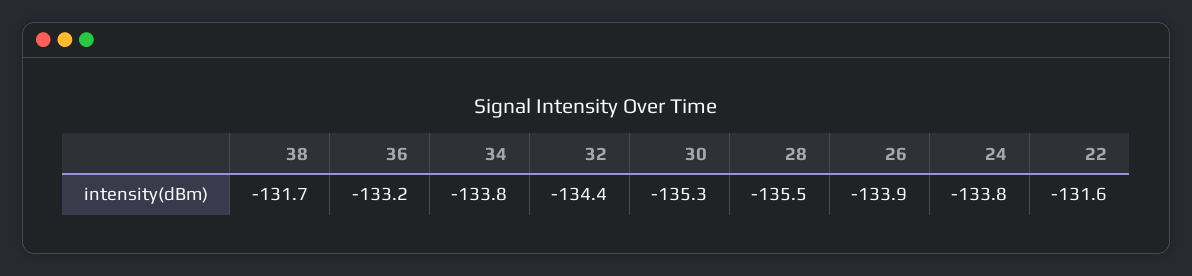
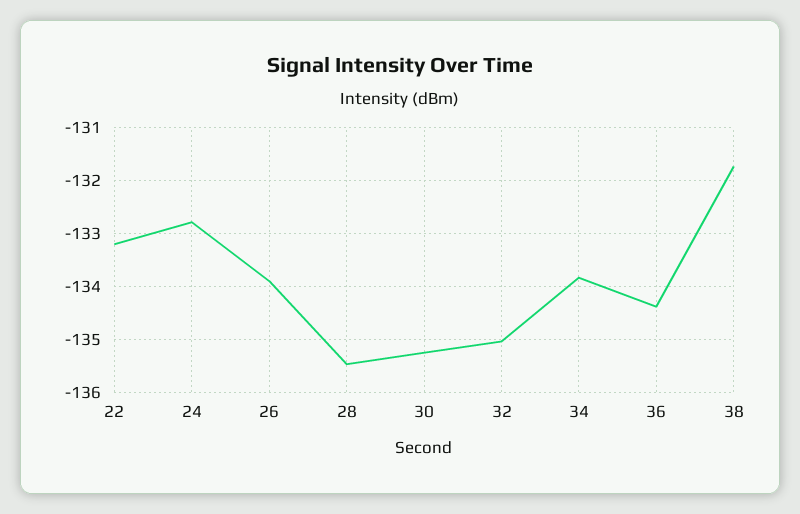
  {
    "38": -131.7,
-   "36": -133.2,
+   "36": -134.4,
    "34": -133.8,
-   "32": -134.4,
+   "32": -135,
    "30": -135.3,
    "28": -135.5,
    "26": -133.9,
-   "24": -133.8,
+   "24": -132.8,
-   "22": -131.6
+   "22": -133.2
  }

